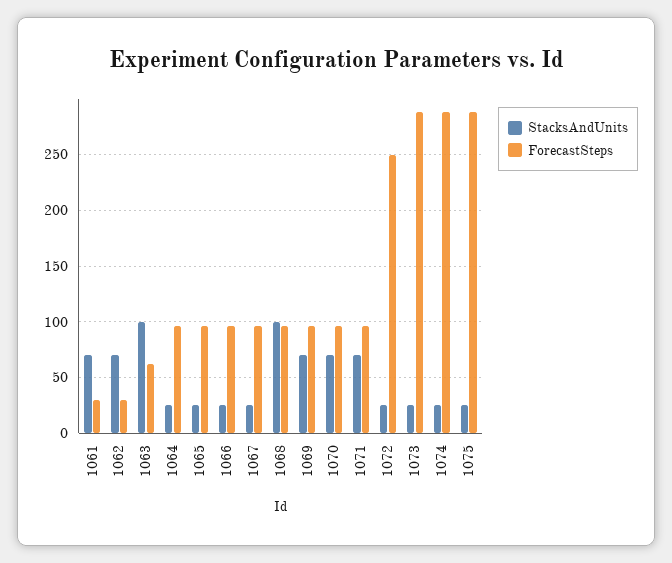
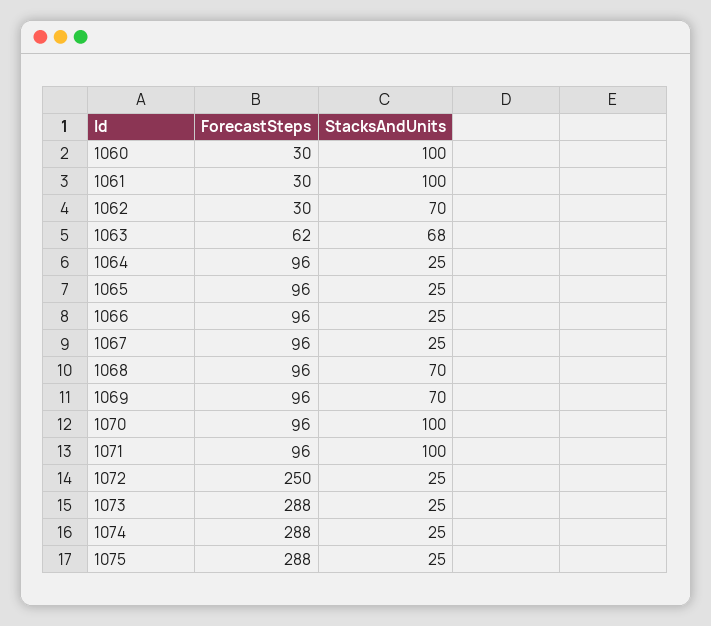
  {
    "StacksAndUnits": {
-     "1061": 70,
+     "1061": 100,
      "1062": 70,
-     "1063": 100,
+     "1063": 68,
      "1064": 25,
      "1065": 25,
      "1066": 25,
      "1067": 25,
-     "1068": 100,
+     "1068": 70,
      "1069": 70,
-     "1070": 70,
+     "1070": 100,
-     "1071": 70,
+     "1071": 100,
      "1072": 25,
      "1073": 25,
      "1074": 25,
-     "1075": 25
+     "1075": 25,
+     "1060": 100
    },
    "ForecastSteps": {
      "1061": 30,
      "1062": 30,
      "1063": 62,
      "1064": 96,
      "1065": 96,
      "1066": 96,
      "1067": 96,
      "1068": 96,
      "1069": 96,
      "1070": 96,
      "1071": 96,
      "1072": 250,
      "1073": 288,
      "1074": 288,
-     "1075": 288
+     "1075": 288,
+     "1060": 30
    }
  }

